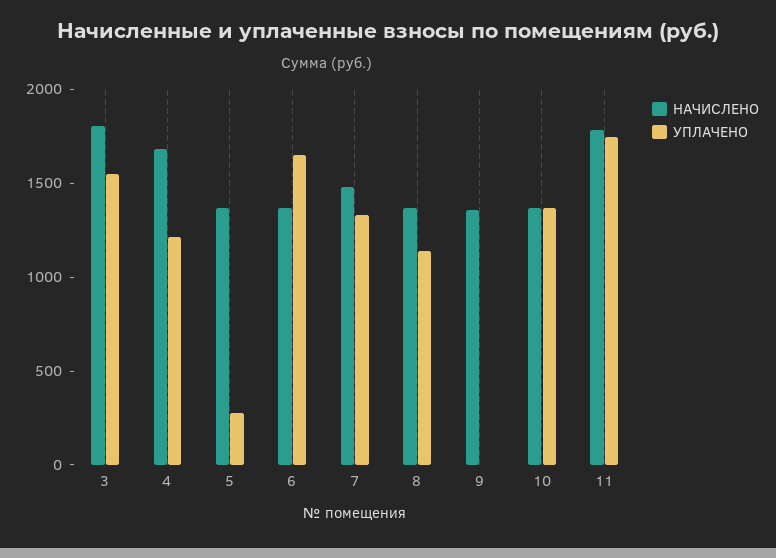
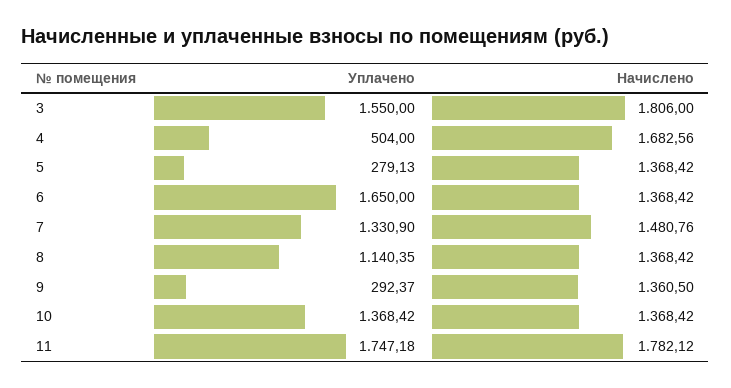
  {
    "НАЧИСЛЕНО": {
      "3": 1806,
      "4": 1682.56,
      "5": 1368.42,
      "6": 1368.42,
      "7": 1480.76,
      "8": 1368.42,
      "9": 1360.5,
      "10": 1368.42,
      "11": 1782.12
    },
    "УПЛАЧЕНО": {
      "3": 1550,
-     "4": 1200,
+     "4": 504,
      "5": 279.13,
      "6": 1650,
      "7": 1330.9,
      "8": 1140.35,
-     "9": 0,
+     "9": 292.37,
      "10": 1368.42,
      "11": 1747.18
    }
  }

